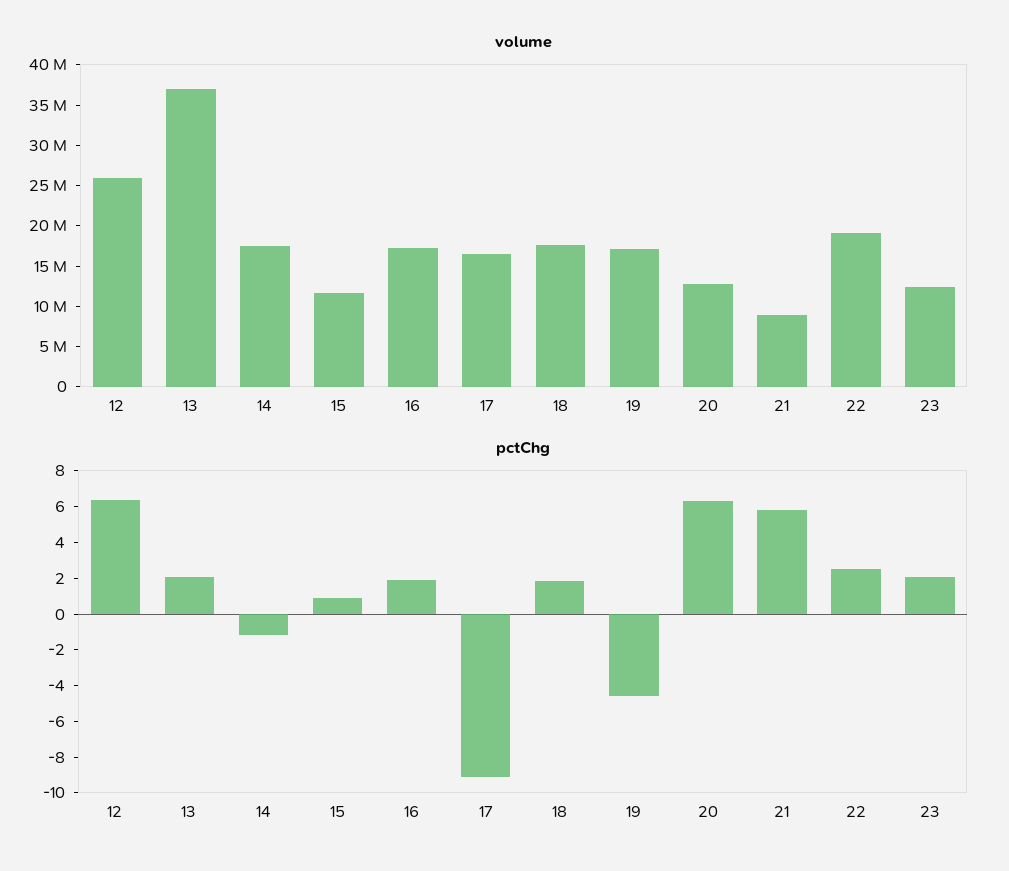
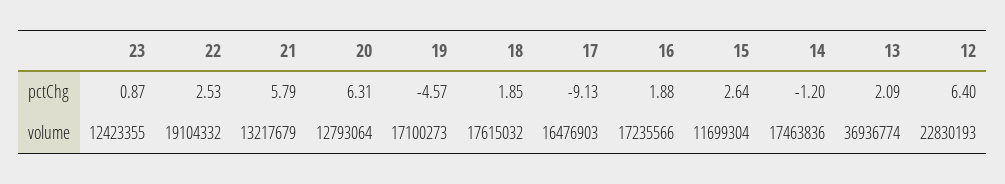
  {
    "volume": {
-     "12": 26000000,
+     "12": 22830193,
      "13": 36936774,
      "14": 17463836,
      "15": 11699304,
      "16": 17235566,
      "17": 16476903,
      "18": 17615032,
      "19": 17100273,
      "20": 12793064,
-     "21": 9000000,
+     "21": 13217679,
      "22": 19104332,
      "23": 12423355
    },
    "pctChg": {
      "12": 6.4,
      "13": 2.09,
      "14": -1.2,
-     "15": 1,
+     "15": 2.64,
      "16": 1.88,
      "17": -9.13,
      "18": 1.85,
      "19": -4.57,
      "20": 6.31,
      "21": 5.79,
      "22": 2.53,
-     "23": 2
+     "23": 0.87
    }
  }

